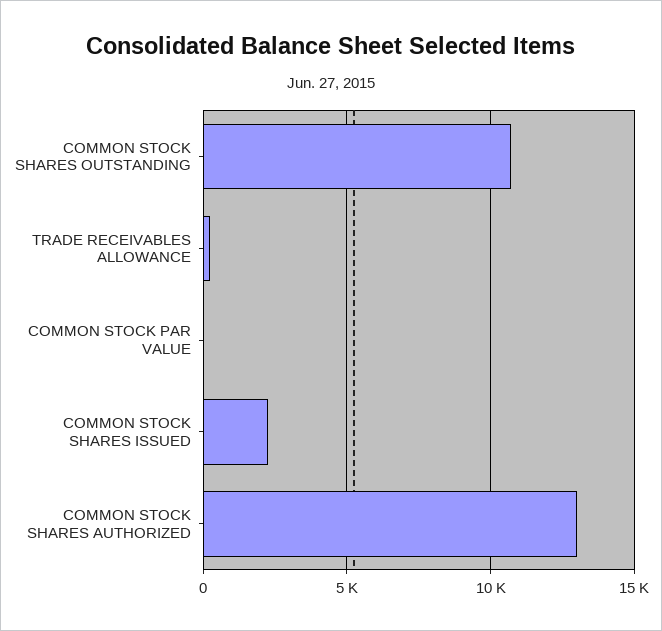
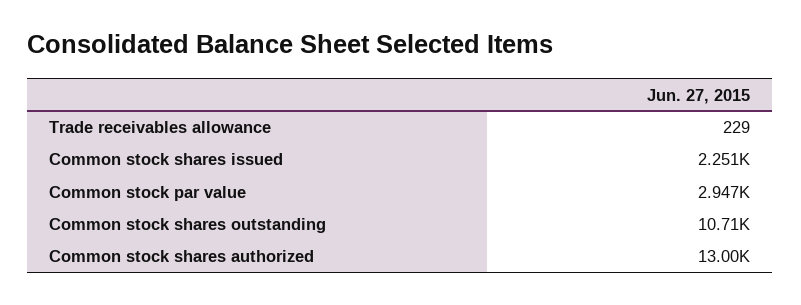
  {
    "COMMON STOCK SHARES OUTSTANDING": 10710,
    "TRADE RECEIVABLES ALLOWANCE": 229,
-   "COMMON STOCK PAR VALUE": 0,
+   "COMMON STOCK PAR VALUE": 2947,
    "COMMON STOCK SHARES ISSUED": 2251,
    "COMMON STOCK SHARES AUTHORIZED": 13000
  }

